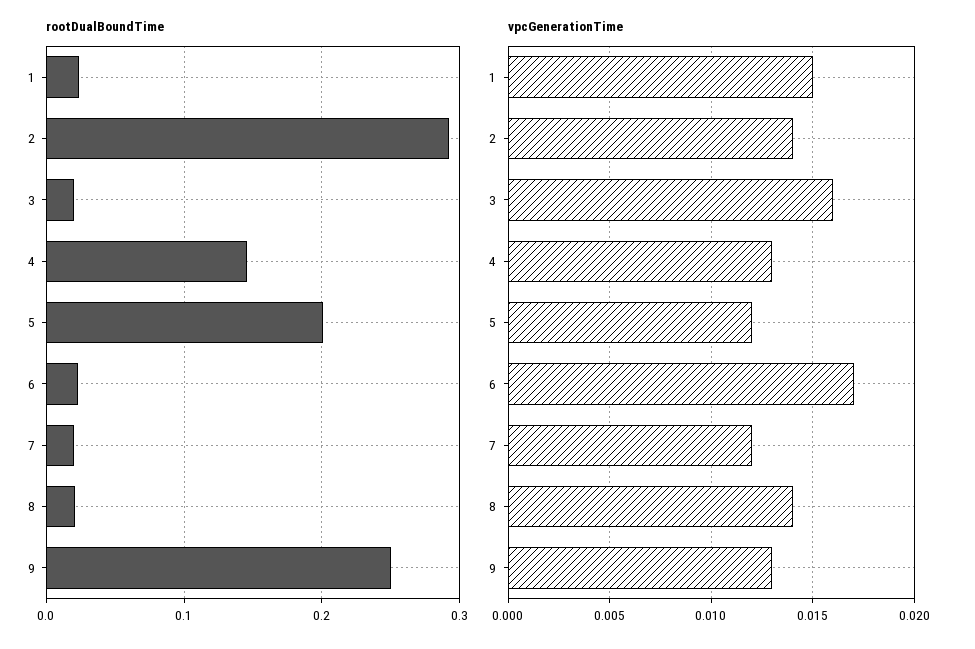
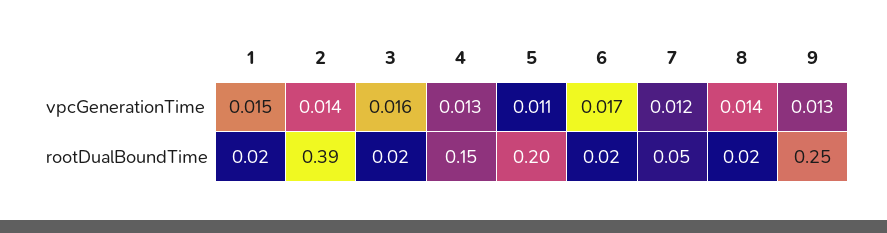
  {
    "rootDualBoundTime": {
      "1": 0.02,
-     "2": 0.29,
+     "2": 0.39,
      "3": 0.02,
      "4": 0.15,
      "5": 0.2,
      "6": 0.02,
-     "7": 0.02,
+     "7": 0.05,
      "8": 0.02,
      "9": 0.25
    },
    "vpcGenerationTime": {
      "1": 0.015,
      "2": 0.014,
      "3": 0.016,
      "4": 0.013,
-     "5": 0.012,
+     "5": 0.011,
      "6": 0.017,
      "7": 0.012,
      "8": 0.014,
      "9": 0.013
    }
  }

